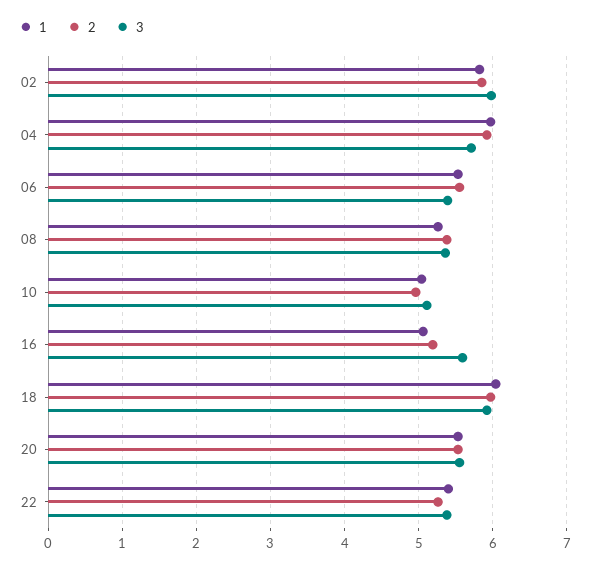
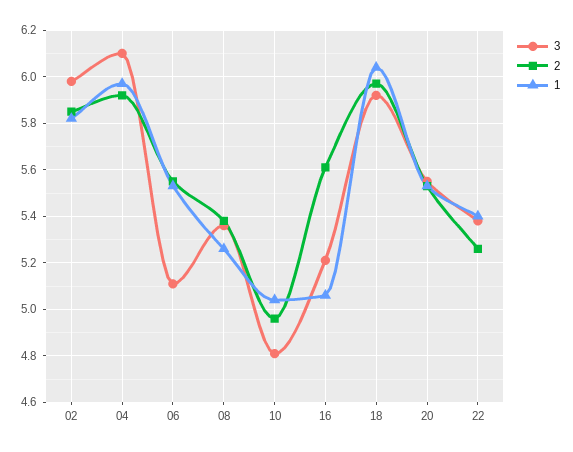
  {
    "1": {
      "02": 5.8,
      "04": 5.95,
      "06": 5.55,
      "08": 5.25,
      "10": 5.05,
      "16": 5.05,
      "18": 6.05,
      "20": 5.55,
      "22": 5.4
    },
    "2": {
      "02": 5.85,
      "04": 5.9,
      "06": 5.55,
      "08": 5.4,
      "10": 4.95,
-     "16": 5.2,
+     "16": 5.6,
      "18": 5.95,
      "20": 5.55,
      "22": 5.25
    },
    "3": {
      "02": 6,
-     "04": 5.7,
+     "04": 6.1,
-     "06": 5.4,
+     "06": 5.1,
      "08": 5.35,
-     "10": 5.1,
+     "10": 4.8,
-     "16": 5.6,
+     "16": 5.2,
      "18": 5.9,
      "20": 5.55,
      "22": 5.4
    }
  }

